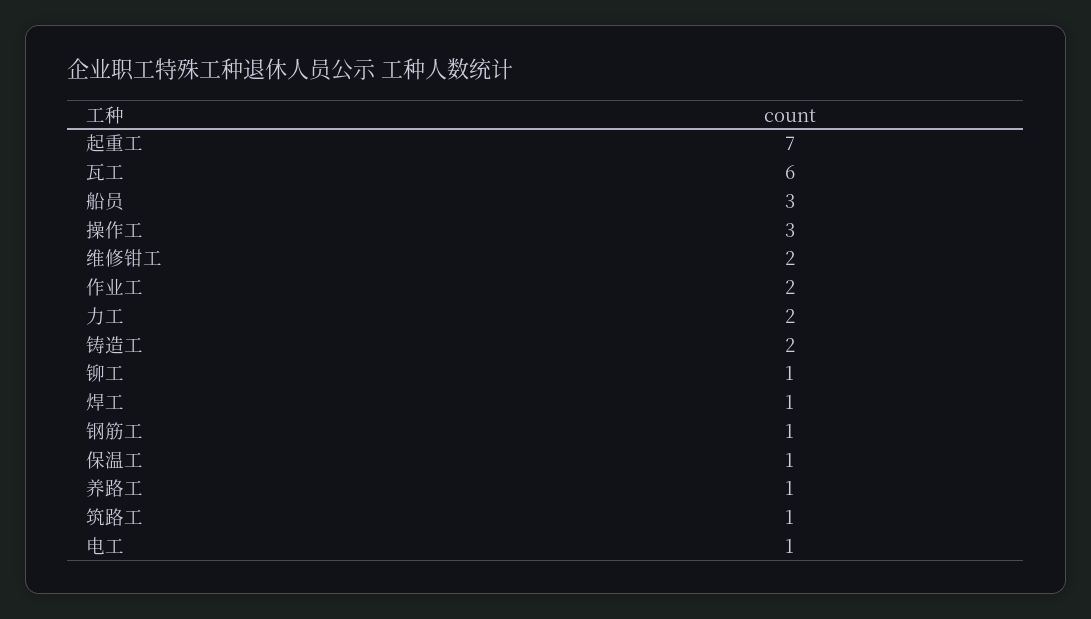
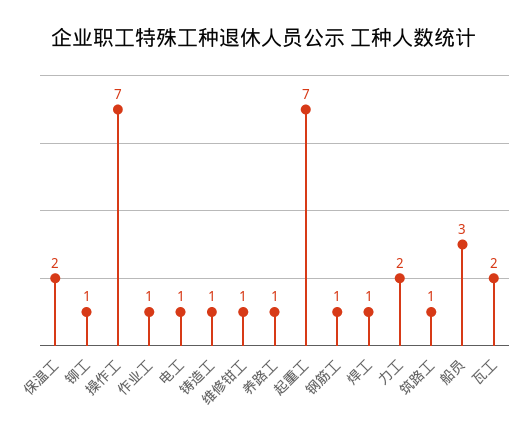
  {
    "起重工": 7,
-   "瓦工": 6,
+   "瓦工": 2,
    "船员": 3,
-   "操作工": 3,
+   "操作工": 7,
-   "维修钳工": 2,
+   "维修钳工": 1,
-   "作业工": 2,
+   "作业工": 1,
    "力工": 2,
-   "铸造工": 2,
+   "铸造工": 1,
    "铆工": 1,
    "焊工": 1,
    "钢筋工": 1,
-   "保温工": 1,
+   "保温工": 2,
    "养路工": 1,
    "筑路工": 1,
    "电工": 1
  }

